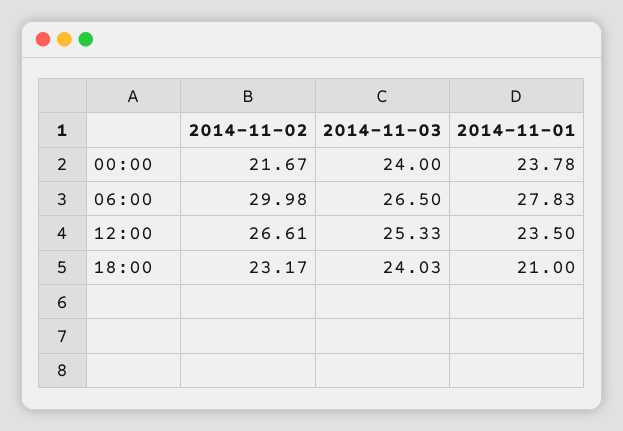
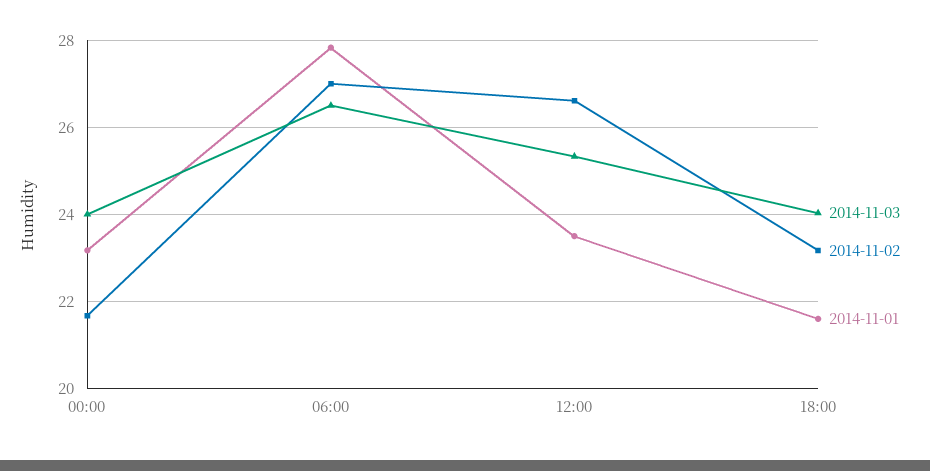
  {
    "2014-11-02": {
      "00:00": 21.67,
-     "06:00": 29.98,
+     "06:00": 27,
      "12:00": 26.61,
      "18:00": 23.17
    },
    "2014-11-03": {
      "00:00": 24,
      "06:00": 26.5,
      "12:00": 25.33,
      "18:00": 24.03
    },
    "2014-11-01": {
-     "00:00": 23.78,
+     "00:00": 23.2,
      "06:00": 27.83,
      "12:00": 23.5,
-     "18:00": 21
+     "18:00": 21.6
    }
  }

